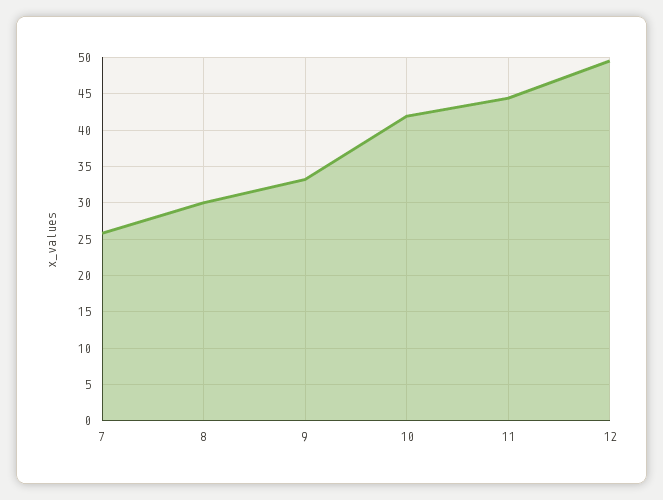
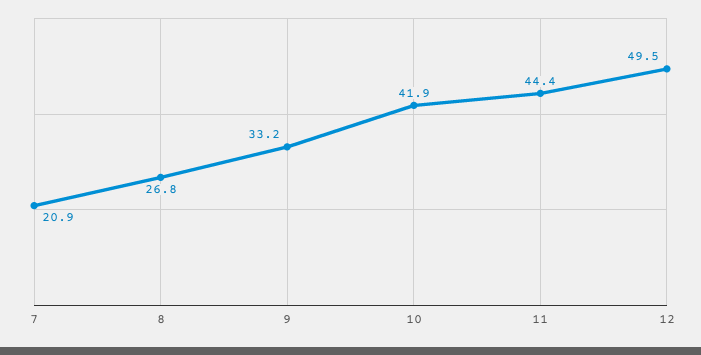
  {
-   "7": 26,
+   "7": 20.9,
-   "8": 30,
+   "8": 26.8,
    "9": 33.2,
    "10": 41.9,
    "11": 44.4,
    "12": 49.5
  }

